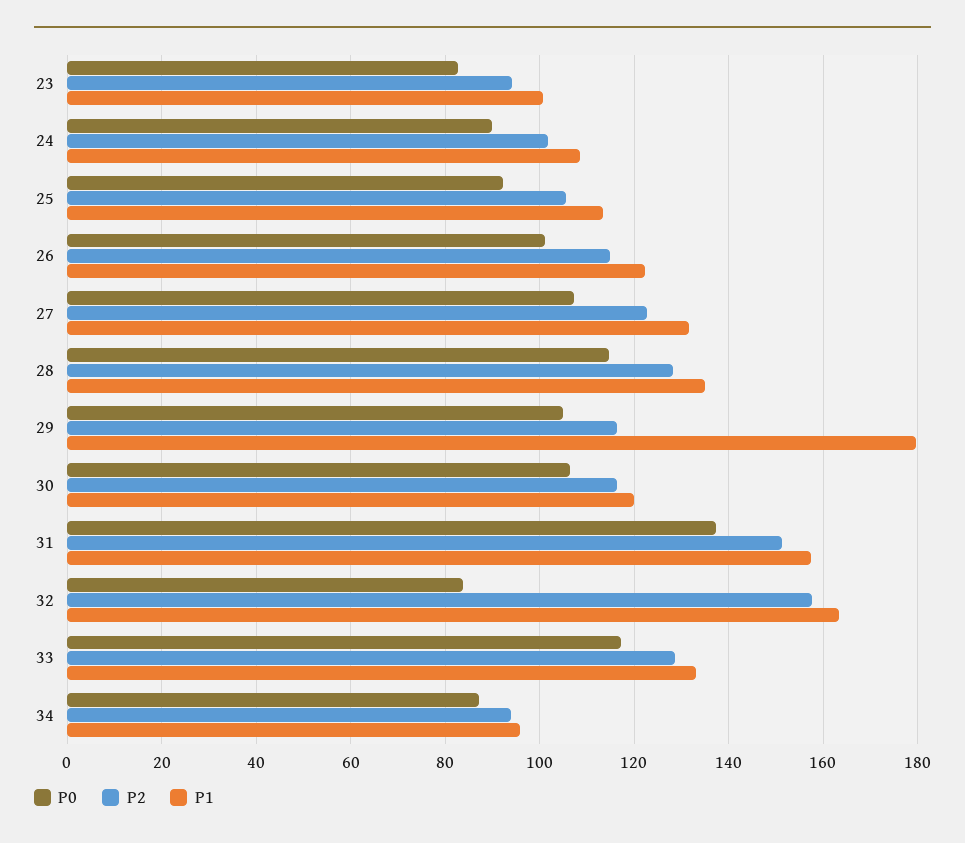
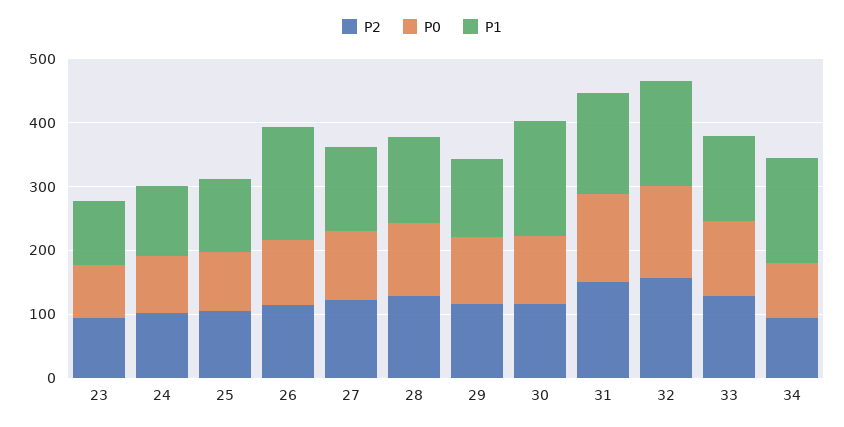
  {
    "P0": {
      "23": 82,
      "24": 90,
      "25": 92,
      "26": 102,
      "27": 108,
      "28": 114,
      "29": 104,
      "30": 106,
      "31": 138,
-     "32": 84,
+     "32": 140,
      "33": 118,
      "34": 88
    },
    "P2": {
      "23": 94,
      "24": 102,
      "25": 106,
      "26": 114,
      "27": 122,
      "28": 128,
      "29": 116,
      "30": 116,
      "31": 152,
      "32": 158,
      "33": 128,
      "34": 94
    },
    "P1": {
      "23": 100,
      "24": 108,
      "25": 114,
-     "26": 122,
+     "26": 180,
      "27": 132,
      "28": 136,
-     "29": 180,
+     "29": 120,
-     "30": 120,
+     "30": 180,
      "31": 158,
      "32": 164,
      "33": 134,
-     "34": 96
+     "34": 160
    }
  }

